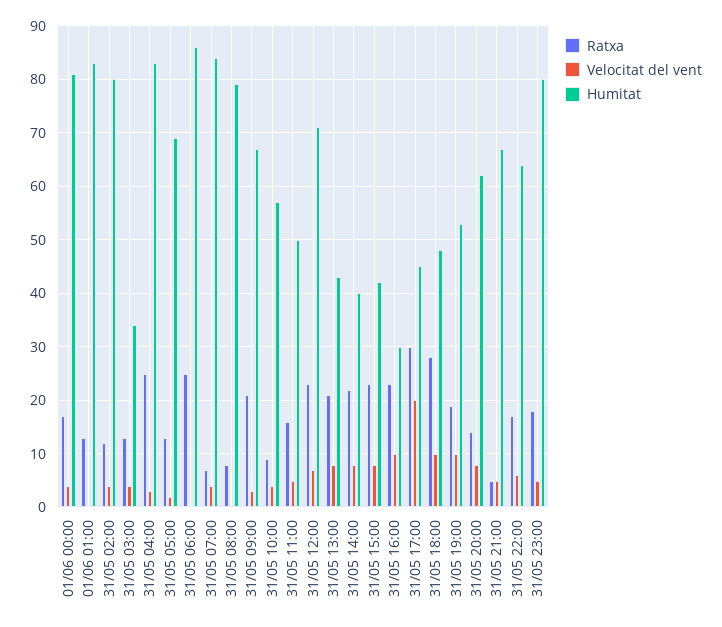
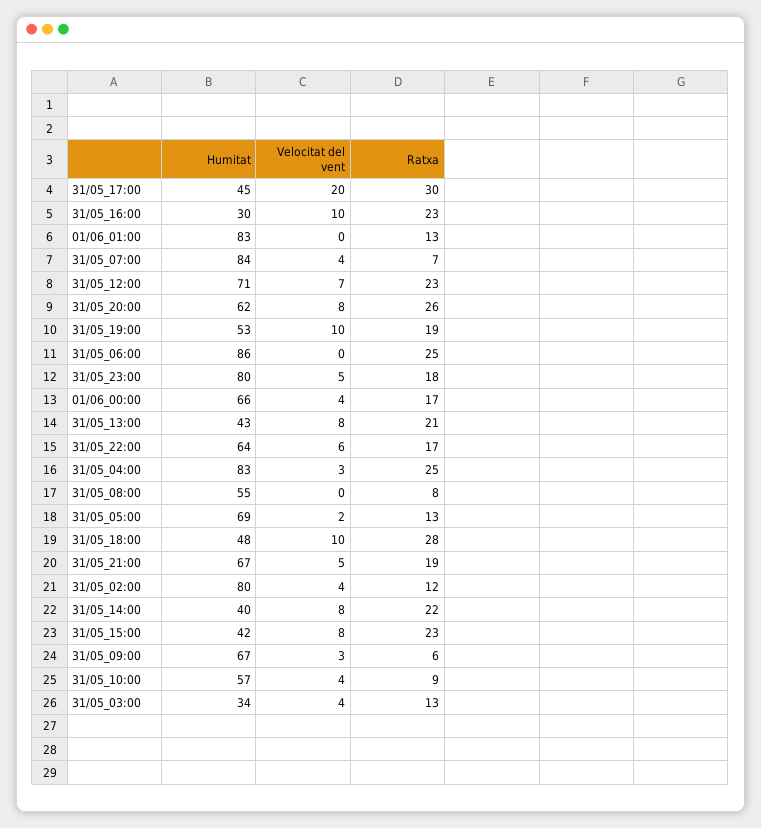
  {
    "Ratxa": {
      "01/06 00:00": 17,
      "01/06 01:00": 13,
      "31/05 02:00": 12,
      "31/05 03:00": 13,
      "31/05 04:00": 25,
      "31/05 05:00": 13,
      "31/05 06:00": 25,
      "31/05 07:00": 7,
      "31/05 08:00": 8,
-     "31/05 09:00": 20,
+     "31/05 09:00": 6,
      "31/05 10:00": 9,
-     "31/05 11:00": 15,
      "31/05 12:00": 23,
      "31/05 13:00": 21,
      "31/05 14:00": 22,
      "31/05 15:00": 23,
      "31/05 16:00": 23,
      "31/05 17:00": 30,
      "31/05 18:00": 28,
      "31/05 19:00": 19,
-     "31/05 20:00": 15,
+     "31/05 20:00": 26,
-     "31/05 21:00": 5,
+     "31/05 21:00": 19,
      "31/05 22:00": 17,
      "31/05 23:00": 18
    },
    "Velocitat del vent": {
      "01/06 00:00": 4,
      "01/06 01:00": 0,
      "31/05 02:00": 4,
      "31/05 03:00": 4,
      "31/05 04:00": 3,
      "31/05 05:00": 2,
      "31/05 06:00": 0,
      "31/05 07:00": 4,
      "31/05 08:00": 0,
      "31/05 09:00": 3,
      "31/05 10:00": 4,
-     "31/05 11:00": 5,
      "31/05 12:00": 7,
      "31/05 13:00": 8,
      "31/05 14:00": 8,
      "31/05 15:00": 8,
      "31/05 16:00": 10,
      "31/05 17:00": 20,
      "31/05 18:00": 10,
      "31/05 19:00": 10,
      "31/05 20:00": 8,
      "31/05 21:00": 5,
      "31/05 22:00": 6,
      "31/05 23:00": 5
    },
    "Humitat": {
-     "01/06 00:00": 80,
+     "01/06 00:00": 66,
      "01/06 01:00": 83,
      "31/05 02:00": 80,
      "31/05 03:00": 34,
      "31/05 04:00": 83,
      "31/05 05:00": 69,
      "31/05 06:00": 86,
      "31/05 07:00": 84,
-     "31/05 08:00": 80,
+     "31/05 08:00": 55,
      "31/05 09:00": 67,
      "31/05 10:00": 57,
-     "31/05 11:00": 50,
      "31/05 12:00": 71,
      "31/05 13:00": 43,
      "31/05 14:00": 40,
      "31/05 15:00": 42,
      "31/05 16:00": 30,
      "31/05 17:00": 45,
      "31/05 18:00": 48,
      "31/05 19:00": 53,
      "31/05 20:00": 62,
      "31/05 21:00": 67,
      "31/05 22:00": 64,
      "31/05 23:00": 80
    }
  }

